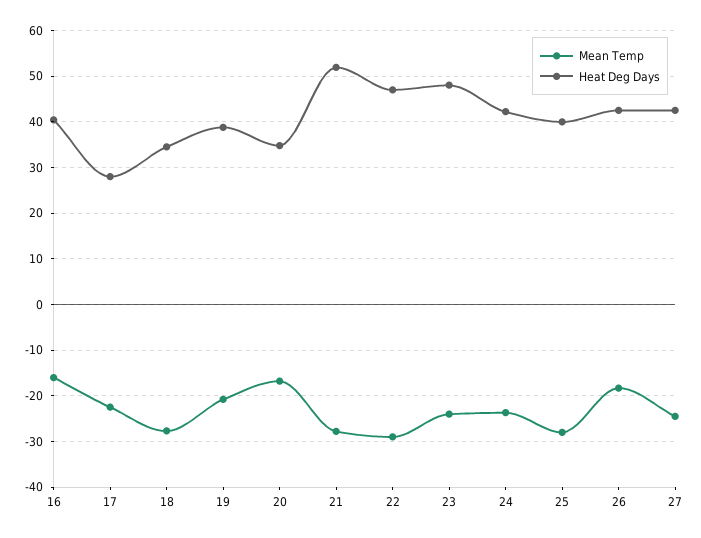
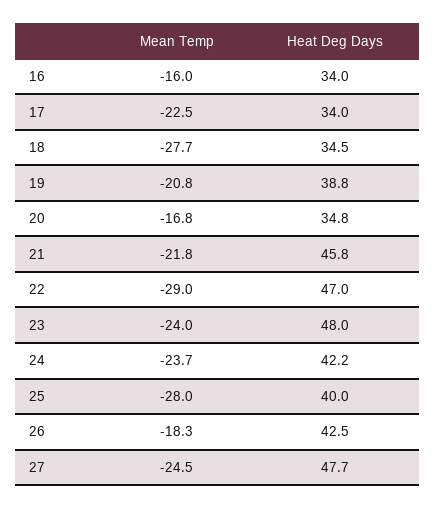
  {
    "Mean Temp": {
      "16": -16,
      "17": -22.5,
      "18": -27.7,
      "19": -20.8,
      "20": -16.8,
-     "21": -28,
+     "21": -21.8,
      "22": -29,
      "23": -24,
      "24": -23.7,
      "25": -28,
      "26": -18.3,
      "27": -24.5
    },
    "Heat Deg Days": {
-     "16": 40,
+     "16": 34,
-     "17": 28,
+     "17": 34,
      "18": 34.5,
      "19": 38.8,
      "20": 34.8,
-     "21": 52,
+     "21": 45.8,
      "22": 47,
      "23": 48,
      "24": 42.2,
      "25": 40,
      "26": 42.5,
-     "27": 42
+     "27": 47.7
    }
  }

